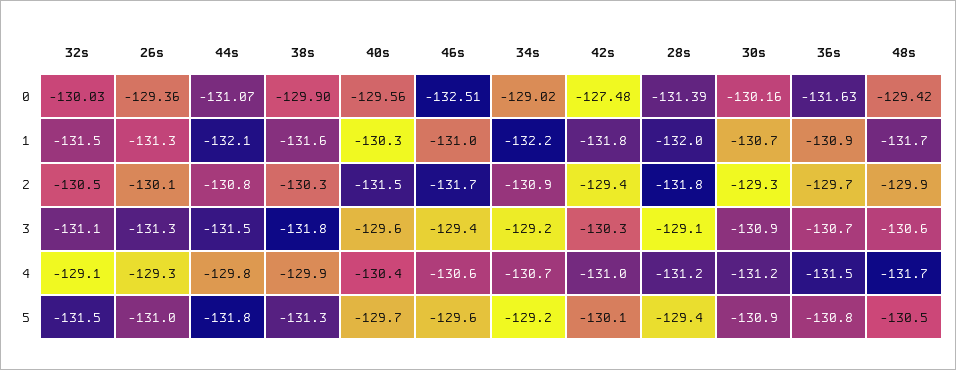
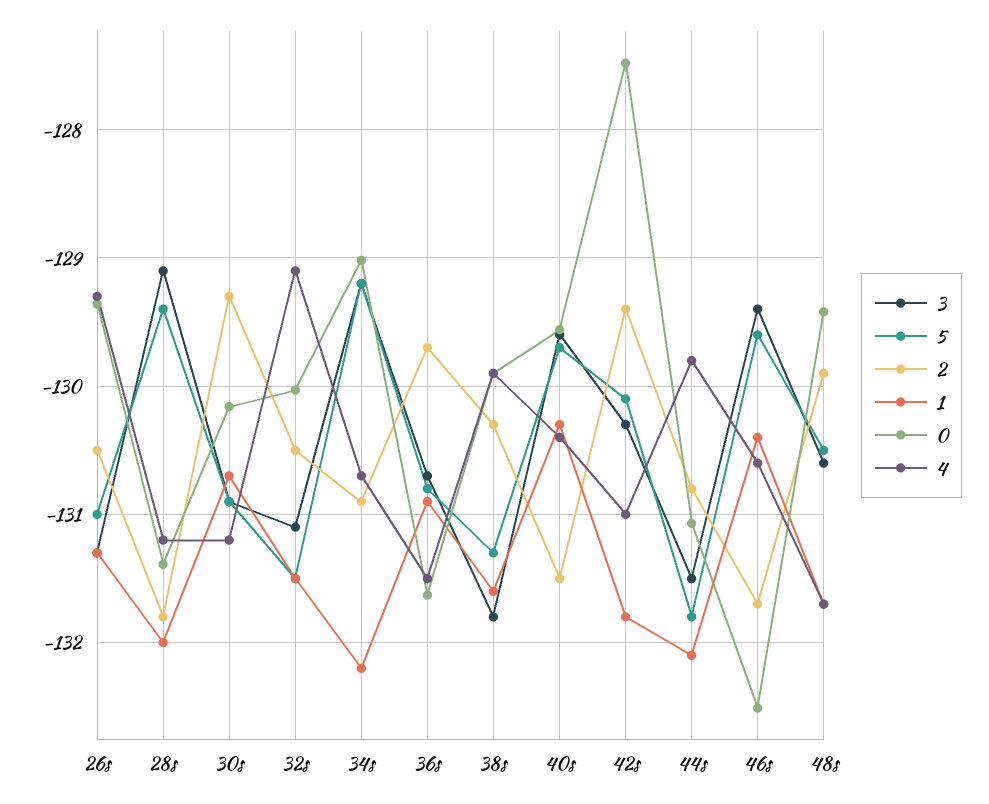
  {
    "0": {
      "32s": -130.03,
      "26s": -129.36,
      "44s": -131.07,
      "38s": -129.9,
      "40s": -129.56,
      "46s": -132.51,
      "34s": -129.02,
      "42s": -127.48,
      "28s": -131.39,
      "30s": -130.16,
      "36s": -131.63,
      "48s": -129.42
    },
    "1": {
      "32s": -131.5,
      "26s": -131.3,
      "44s": -132.1,
      "38s": -131.6,
      "40s": -130.3,
-     "46s": -131,
+     "46s": -130.4,
      "34s": -132.2,
      "42s": -131.8,
      "28s": -132,
      "30s": -130.7,
      "36s": -130.9,
      "48s": -131.7
    },
    "2": {
      "32s": -130.5,
-     "26s": -130.1,
+     "26s": -130.5,
      "44s": -130.8,
      "38s": -130.3,
      "40s": -131.5,
      "46s": -131.7,
      "34s": -130.9,
      "42s": -129.4,
      "28s": -131.8,
      "30s": -129.3,
      "36s": -129.7,
      "48s": -129.9
    },
    "3": {
      "32s": -131.1,
      "26s": -131.3,
      "44s": -131.5,
      "38s": -131.8,
      "40s": -129.6,
      "46s": -129.4,
      "34s": -129.2,
      "42s": -130.3,
      "28s": -129.1,
      "30s": -130.9,
      "36s": -130.7,
      "48s": -130.6
    },
    "4": {
      "32s": -129.1,
      "26s": -129.3,
      "44s": -129.8,
      "38s": -129.9,
      "40s": -130.4,
      "46s": -130.6,
      "34s": -130.7,
      "42s": -131,
      "28s": -131.2,
      "30s": -131.2,
      "36s": -131.5,
      "48s": -131.7
    },
    "5": {
      "32s": -131.5,
      "26s": -131,
      "44s": -131.8,
      "38s": -131.3,
      "40s": -129.7,
      "46s": -129.6,
      "34s": -129.2,
      "42s": -130.1,
      "28s": -129.4,
      "30s": -130.9,
      "36s": -130.8,
      "48s": -130.5
    }
  }

